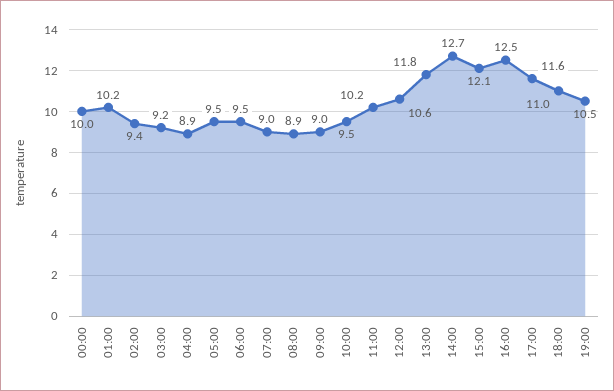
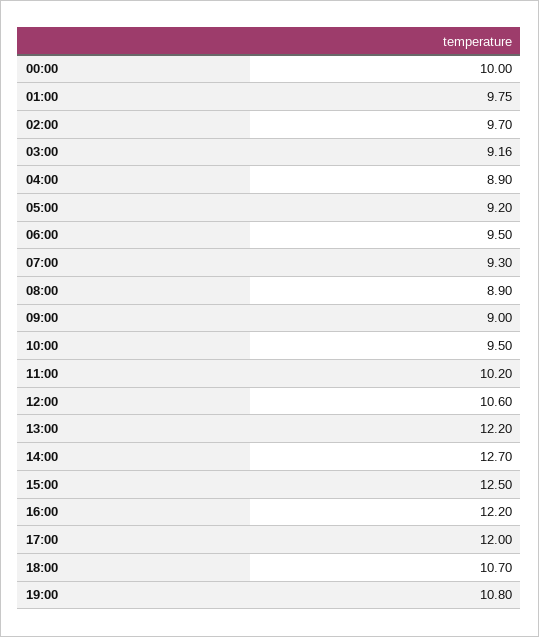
  {
    "00:00": 10,
-   "01:00": 10.2,
+   "01:00": 9.75,
-   "02:00": 9.4,
+   "02:00": 9.7,
    "03:00": 9.16,
    "04:00": 8.9,
-   "05:00": 9.5,
+   "05:00": 9.2,
    "06:00": 9.5,
-   "07:00": 9,
+   "07:00": 9.3,
    "08:00": 8.9,
    "09:00": 9,
    "10:00": 9.5,
    "11:00": 10.2,
    "12:00": 10.6,
-   "13:00": 11.8,
+   "13:00": 12.2,
    "14:00": 12.7,
-   "15:00": 12.1,
+   "15:00": 12.5,
-   "16:00": 12.5,
+   "16:00": 12.2,
-   "17:00": 11.6,
+   "17:00": 12,
-   "18:00": 11,
+   "18:00": 10.7,
-   "19:00": 10.5
+   "19:00": 10.8
  }

